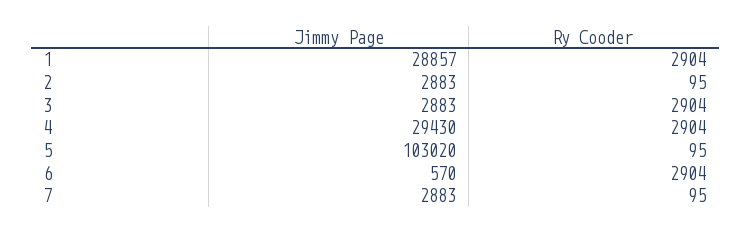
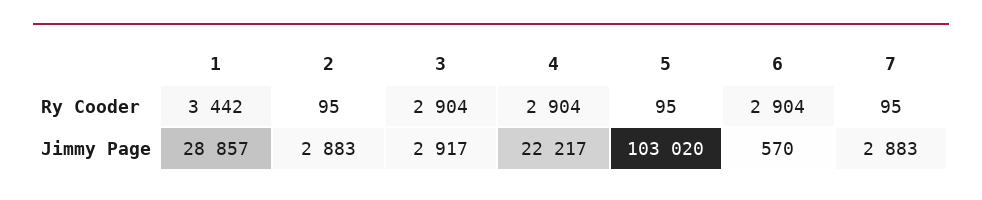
  {
    "Jimmy Page": {
      "1": 28857,
      "2": 2883,
-     "3": 2883,
+     "3": 2917,
-     "4": 29430,
+     "4": 22217,
      "5": 103020,
      "6": 570,
      "7": 2883
    },
    "Ry Cooder": {
-     "1": 2904,
+     "1": 3442,
      "2": 95,
      "3": 2904,
      "4": 2904,
      "5": 95,
      "6": 2904,
      "7": 95
    }
  }

